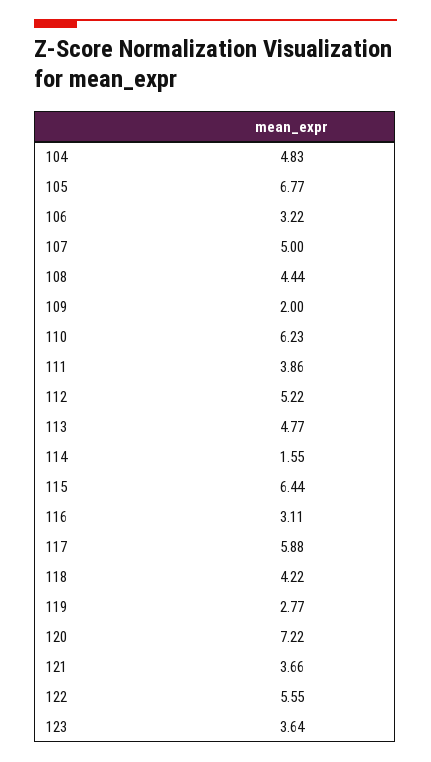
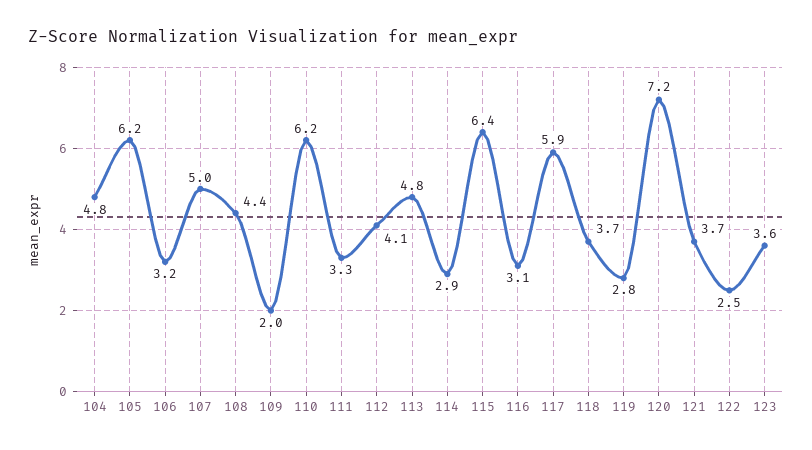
  {
    "104": 4.83,
-   "105": 6.77,
+   "105": 6.2,
    "106": 3.22,
    "107": 5,
    "108": 4.44,
    "109": 2,
    "110": 6.23,
-   "111": 3.86,
+   "111": 3.3,
-   "112": 5.22,
+   "112": 4.1,
    "113": 4.77,
-   "114": 1.55,
+   "114": 2.9,
    "115": 6.44,
    "116": 3.11,
    "117": 5.88,
-   "118": 4.22,
+   "118": 3.7,
    "119": 2.77,
    "120": 7.22,
    "121": 3.66,
-   "122": 5.55,
+   "122": 2.5,
    "123": 3.64
  }

